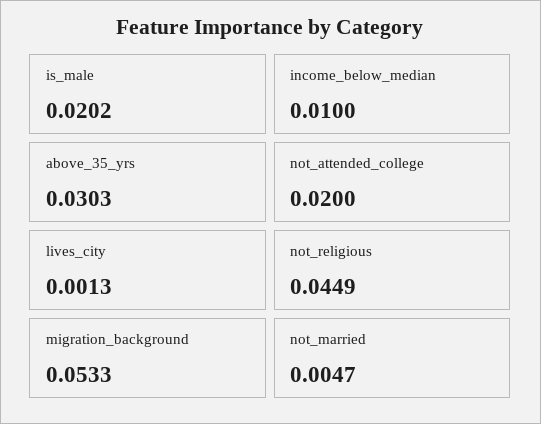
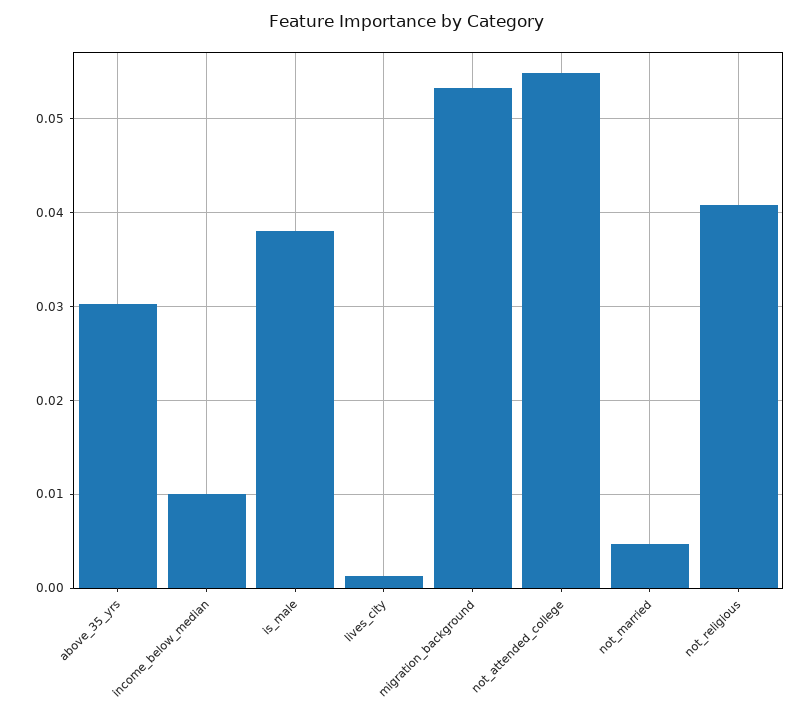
  {
-   "is_male": 0.0202,
+   "is_male": 0.038,
    "income_below_median": 0.01,
    "above_35_yrs": 0.0303,
-   "not_attended_college": 0.02,
+   "not_attended_college": 0.055,
    "lives_city": 0.0013,
-   "not_religious": 0.0449,
+   "not_religious": 0.041,
    "migration_background": 0.0533,
    "not_married": 0.0047
  }

